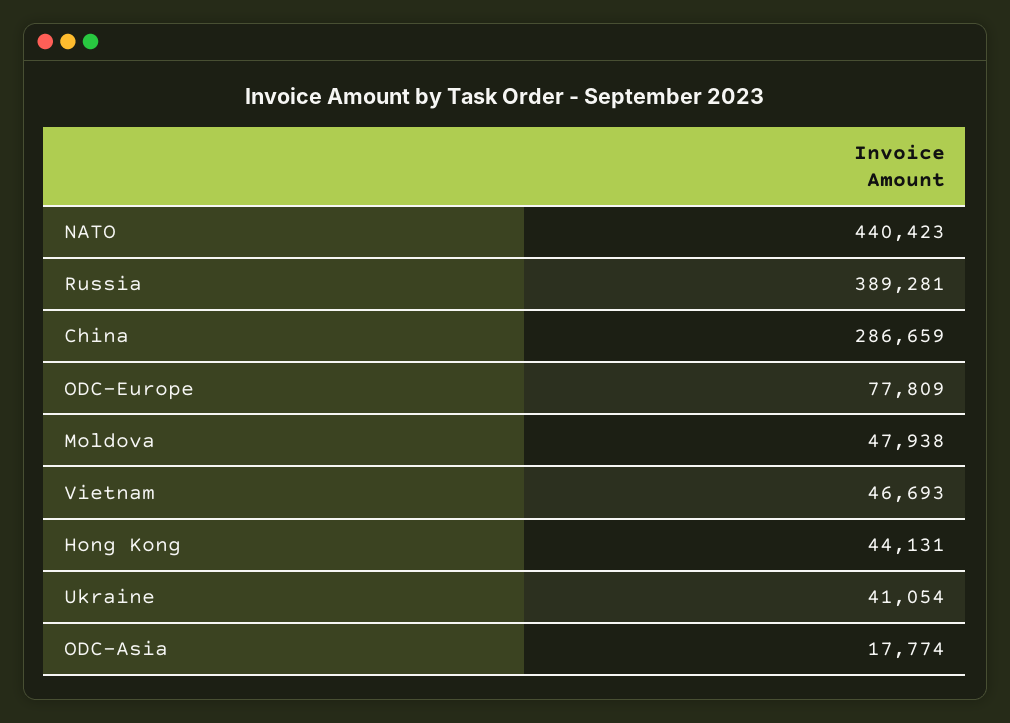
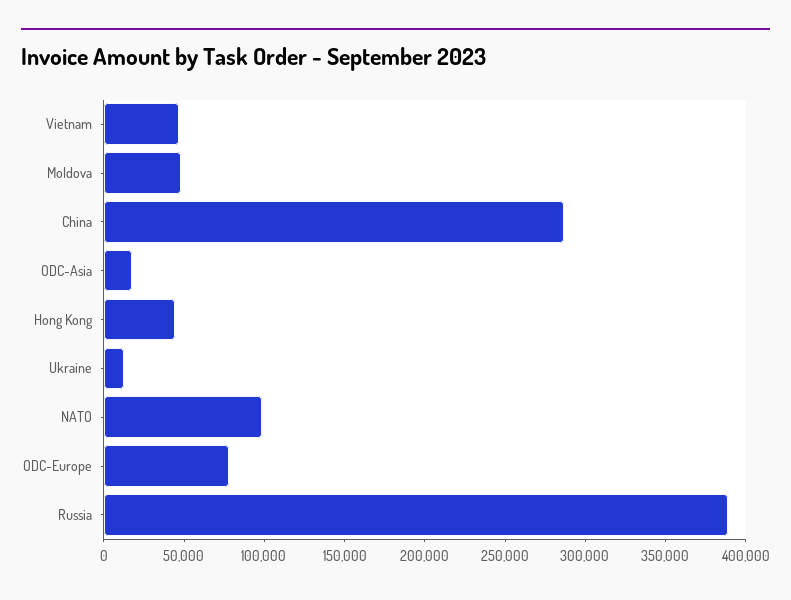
  {
-   "NATO": 440423,
+   "NATO": 100000,
    "Russia": 389281,
    "China": 286659,
    "ODC-Europe": 77809,
    "Moldova": 47938,
    "Vietnam": 46693,
    "Hong Kong": 44131,
-   "Ukraine": 41054,
+   "Ukraine": 10000,
    "ODC-Asia": 17774
  }

